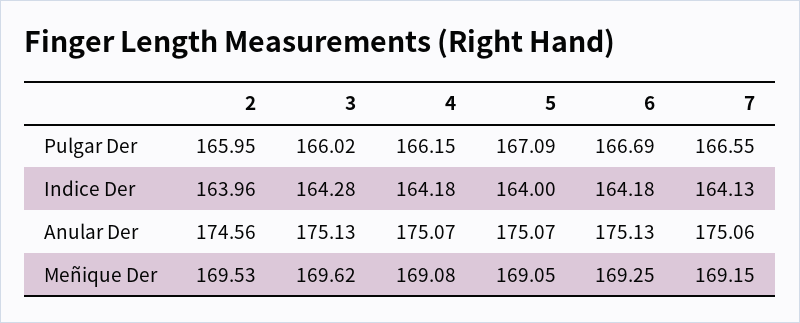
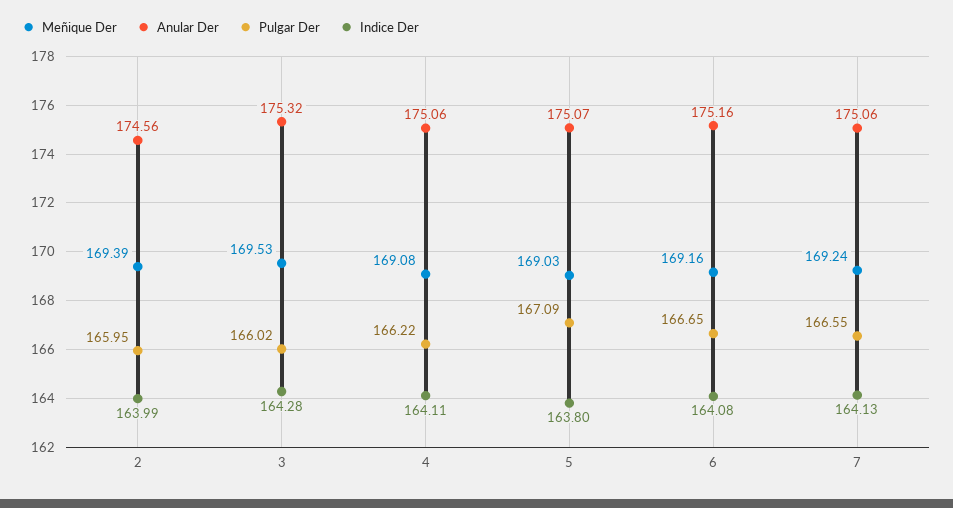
  {
    "Pulgar Der": {
      "2": 165.95,
      "3": 166.02,
-     "4": 166.15,
+     "4": 166.22,
      "5": 167.09,
-     "6": 166.69,
+     "6": 166.65,
      "7": 166.55
    },
    "Indice Der": {
-     "2": 163.96,
+     "2": 163.99,
      "3": 164.28,
-     "4": 164.18,
+     "4": 164.11,
-     "5": 164,
+     "5": 163.8,
-     "6": 164.18,
+     "6": 164.08,
      "7": 164.13
    },
    "Anular Der": {
      "2": 174.56,
-     "3": 175.13,
+     "3": 175.32,
-     "4": 175.07,
+     "4": 175.06,
      "5": 175.07,
-     "6": 175.13,
+     "6": 175.16,
      "7": 175.06
    },
    "Meñique Der": {
-     "2": 169.53,
+     "2": 169.39,
-     "3": 169.62,
+     "3": 169.53,
      "4": 169.08,
-     "5": 169.05,
+     "5": 169.03,
-     "6": 169.25,
+     "6": 169.16,
-     "7": 169.15
+     "7": 169.24
    }
  }

